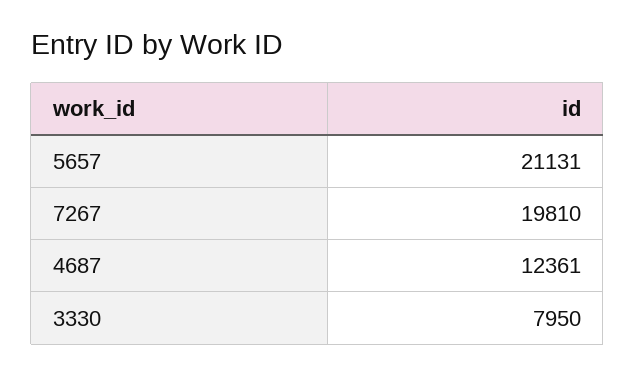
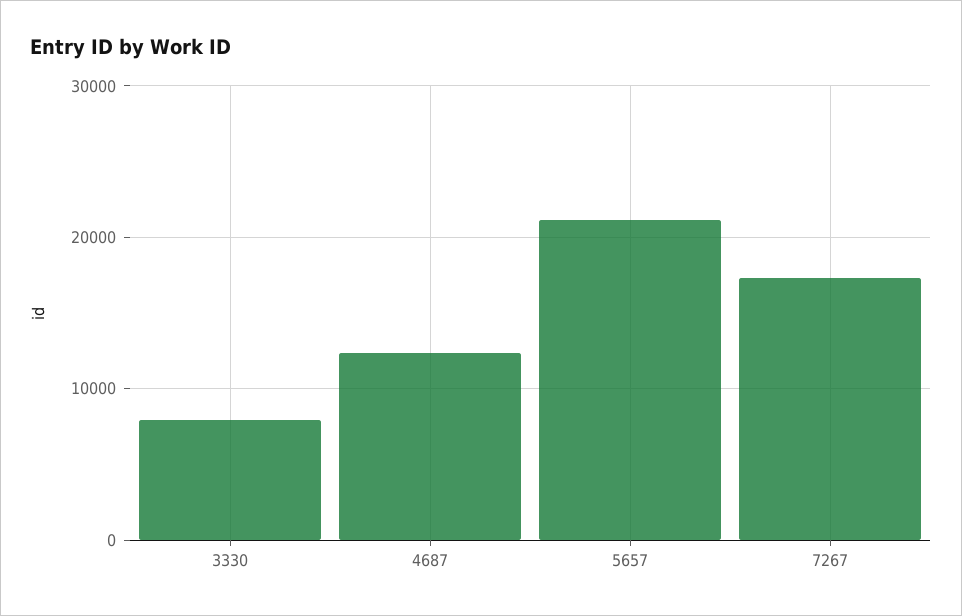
  {
    "5657": 21131,
-   "7267": 19810,
+   "7267": 17000,
    "4687": 12361,
    "3330": 7950
  }

